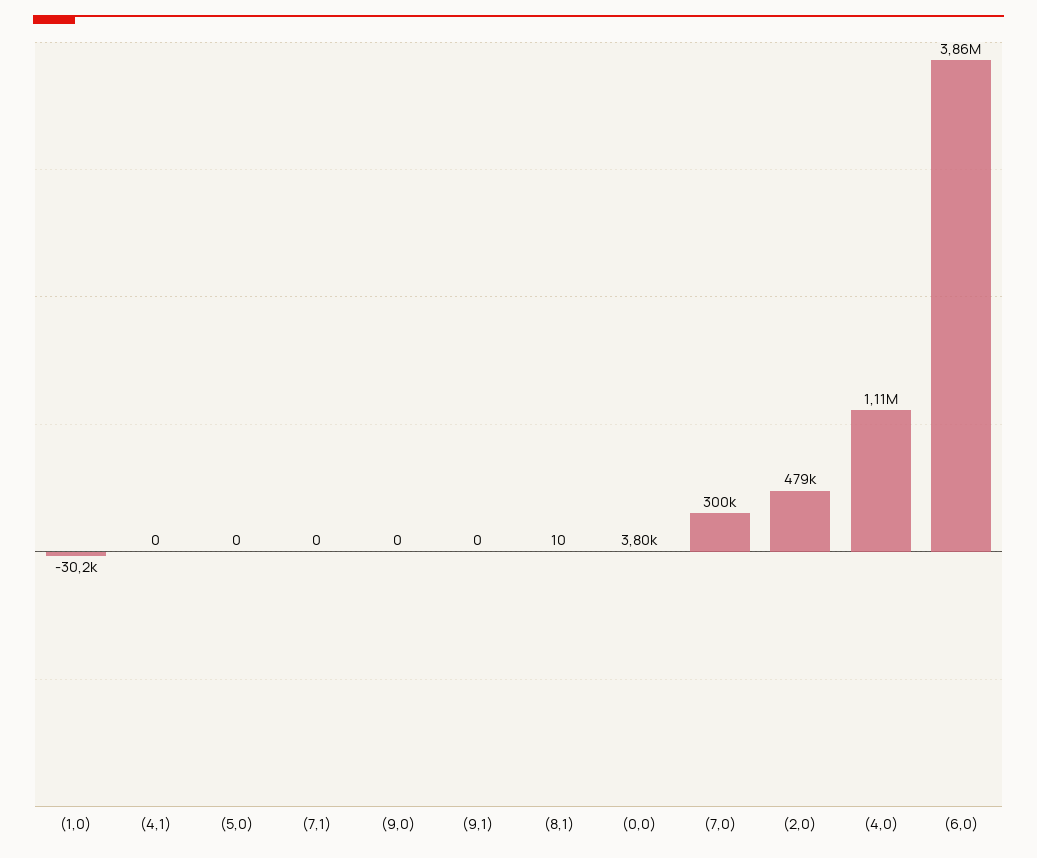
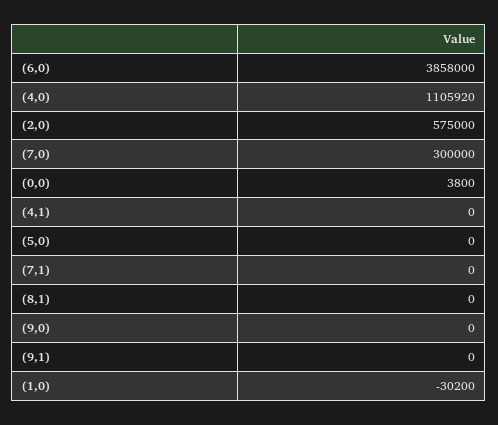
  {
    "(1,0)": -30200,
    "(4,1)": 0,
    "(5,0)": 0,
    "(7,1)": 0,
    "(9,0)": 0,
    "(9,1)": 0,
-   "(8,1)": 10,
+   "(8,1)": 0,
    "(0,0)": 3800,
    "(7,0)": 300000,
-   "(2,0)": 479000,
+   "(2,0)": 575000,
    "(4,0)": 1105920,
    "(6,0)": 3858000
  }

